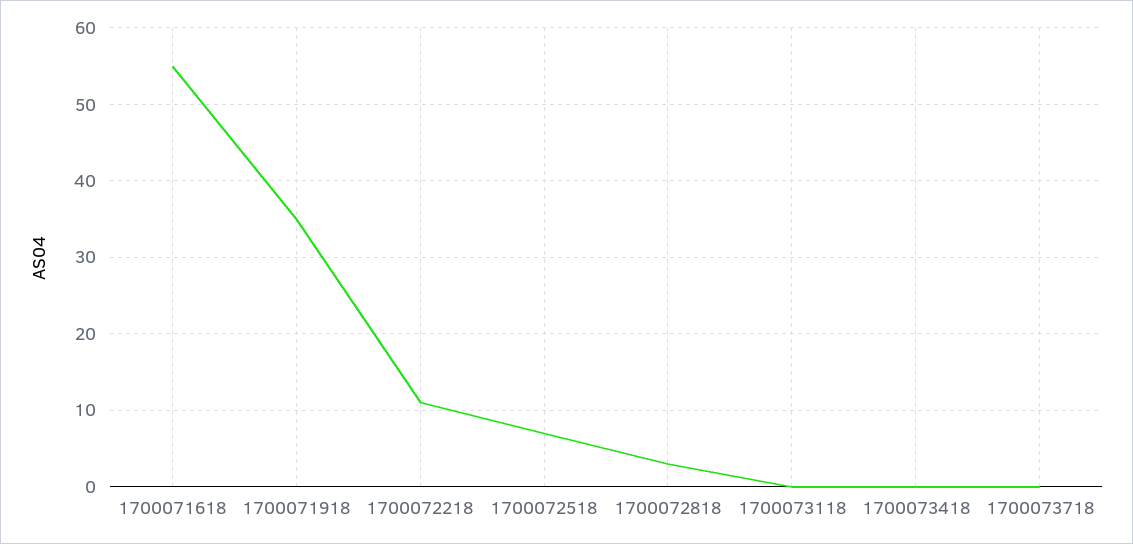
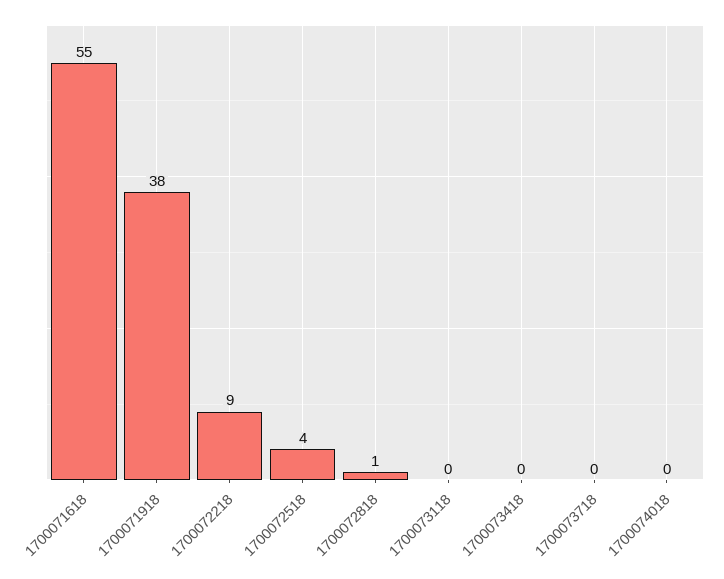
  {
    "1700071618": 55,
-   "1700071918": 35,
+   "1700071918": 38,
-   "1700072218": 11,
+   "1700072218": 9,
-   "1700072518": 7,
+   "1700072518": 4,
-   "1700072818": 3,
+   "1700072818": 1,
    "1700073118": 0,
    "1700073418": 0,
-   "1700073718": 0
+   "1700073718": 0,
+   "1700074018": 0
  }

